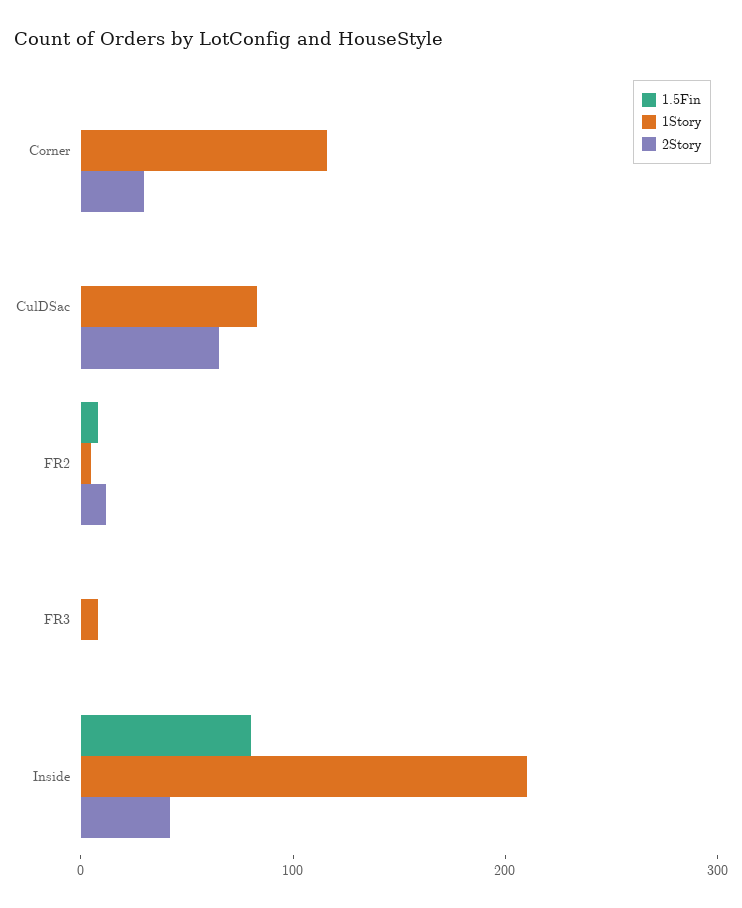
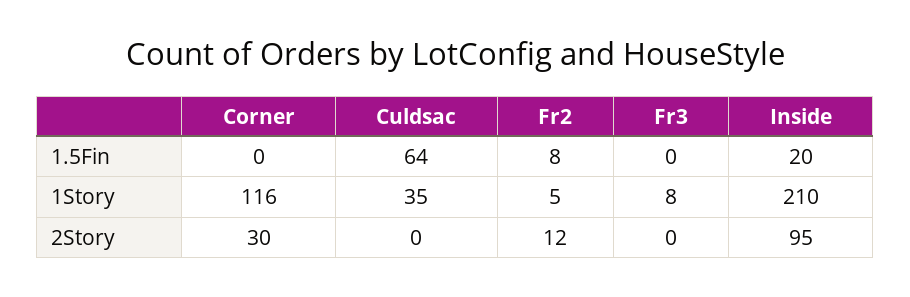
  {
    "1.5Fin": {
      "Corner": 0,
-     "CulDSac": 0,
+     "CulDSac": 64,
      "FR2": 8,
      "FR3": 0,
-     "Inside": 80
+     "Inside": 20
    },
    "1Story": {
      "Corner": 116,
-     "CulDSac": 80,
+     "CulDSac": 35,
      "FR2": 5,
      "FR3": 8,
      "Inside": 210
    },
    "2Story": {
      "Corner": 30,
-     "CulDSac": 60,
+     "CulDSac": 0,
      "FR2": 12,
      "FR3": 0,
-     "Inside": 40
+     "Inside": 95
    }
  }

